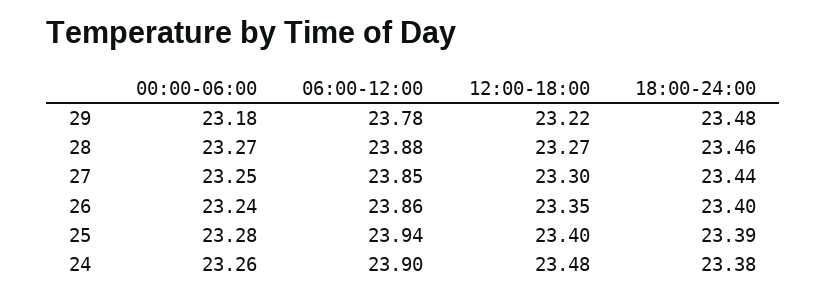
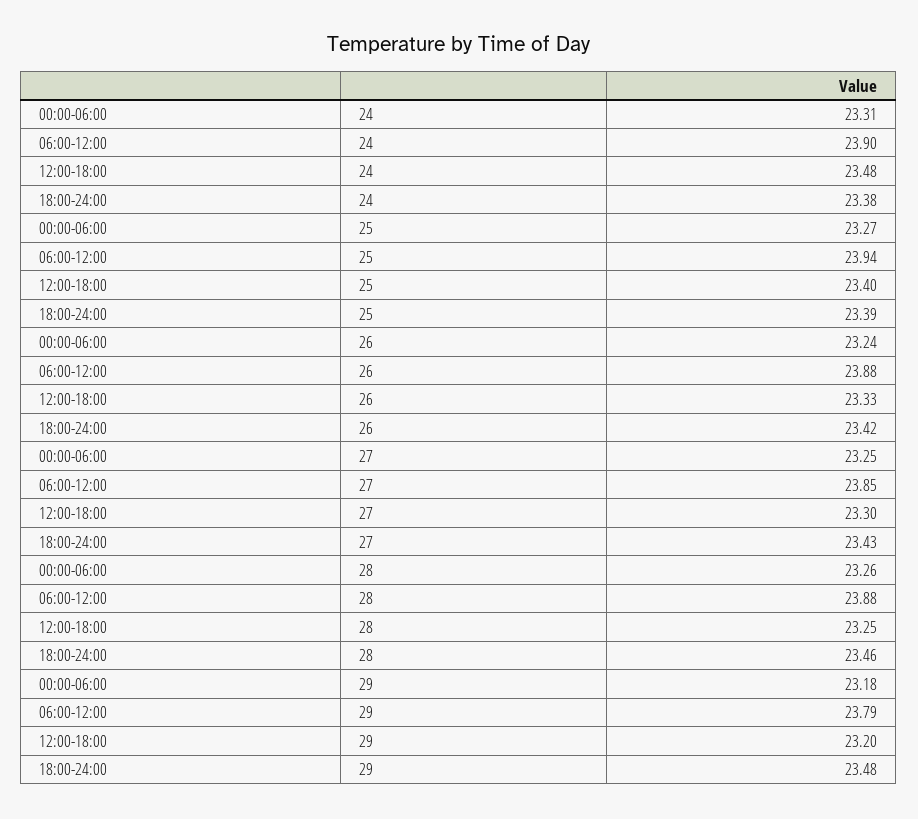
  {
    "00:00-06:00": {
      "29": 23.18,
-     "28": 23.27,
+     "28": 23.26,
      "27": 23.25,
      "26": 23.24,
-     "25": 23.28,
+     "25": 23.27,
-     "24": 23.26
+     "24": 23.31
    },
    "06:00-12:00": {
-     "29": 23.78,
+     "29": 23.79,
      "28": 23.88,
      "27": 23.85,
-     "26": 23.86,
+     "26": 23.88,
      "25": 23.94,
      "24": 23.9
    },
    "12:00-18:00": {
-     "29": 23.22,
+     "29": 23.2,
-     "28": 23.27,
+     "28": 23.25,
      "27": 23.3,
-     "26": 23.35,
+     "26": 23.33,
      "25": 23.4,
      "24": 23.48
    },
    "18:00-24:00": {
      "29": 23.48,
      "28": 23.46,
-     "27": 23.44,
+     "27": 23.43,
-     "26": 23.4,
+     "26": 23.42,
      "25": 23.39,
      "24": 23.38
    }
  }

